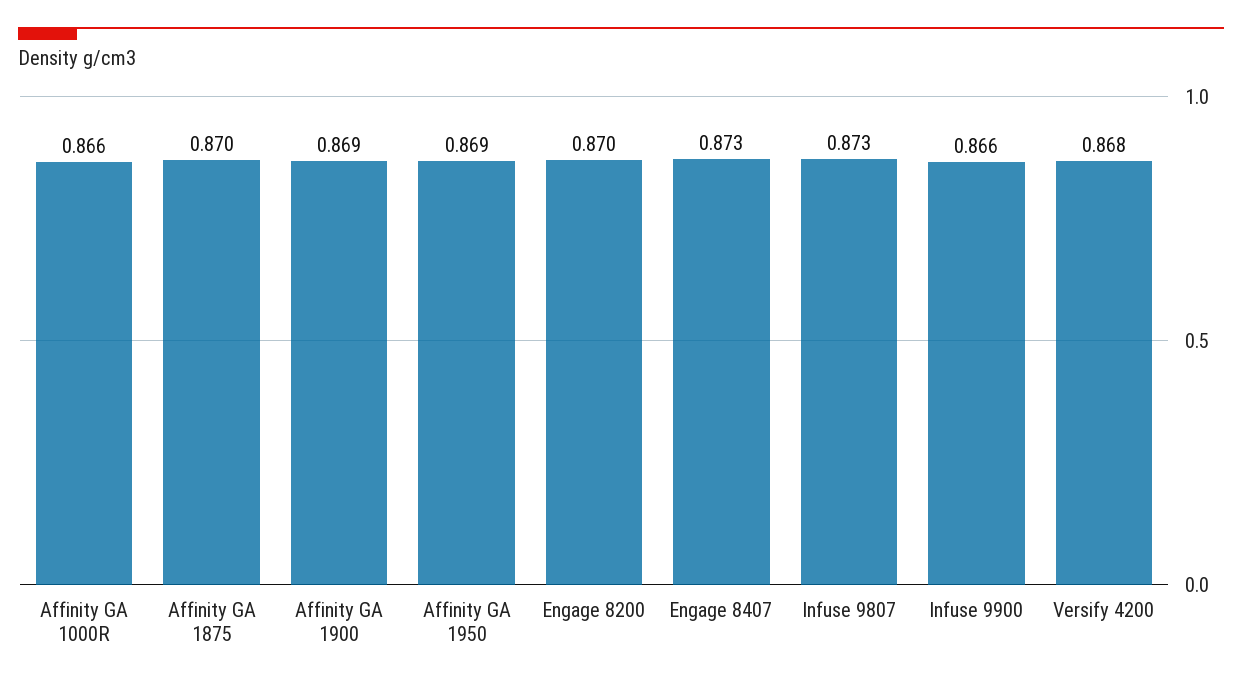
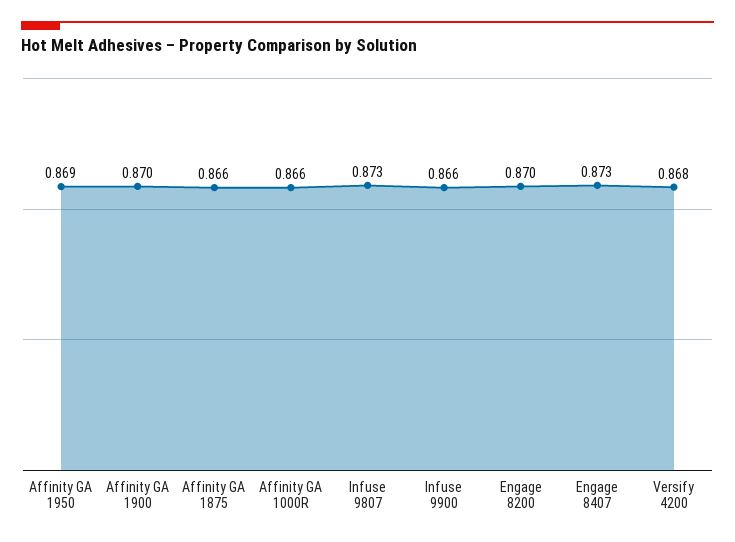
  {
    "Affinity GA 1000R": 0.866,
-   "Affinity GA 1875": 0.87,
+   "Affinity GA 1875": 0.866,
-   "Affinity GA 1900": 0.869,
+   "Affinity GA 1900": 0.87,
    "Affinity GA 1950": 0.869,
    "Engage 8200": 0.87,
    "Engage 8407": 0.873,
    "Infuse 9807": 0.873,
    "Infuse 9900": 0.866,
    "Versify 4200": 0.868
  }

